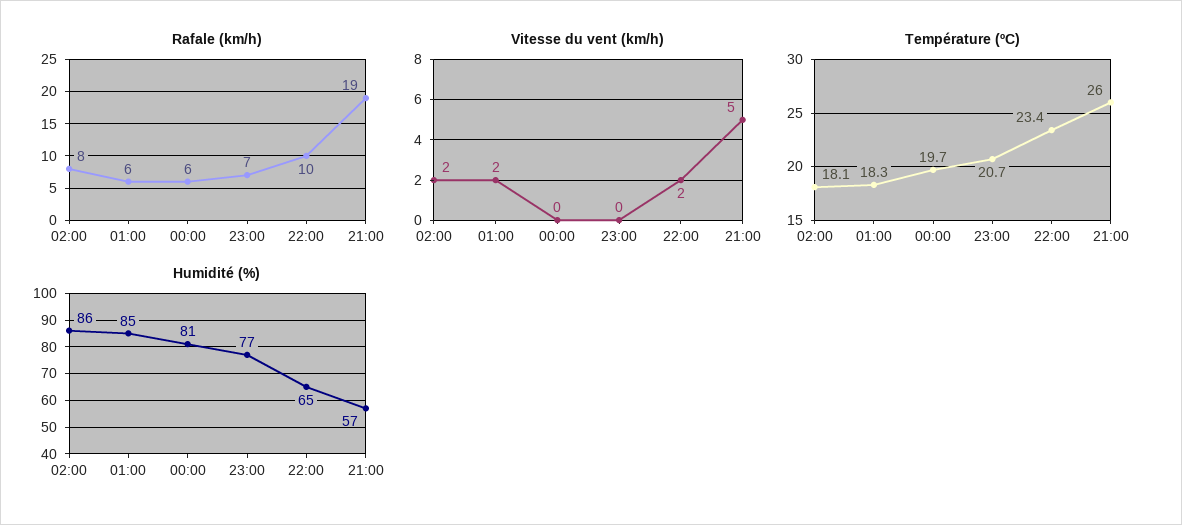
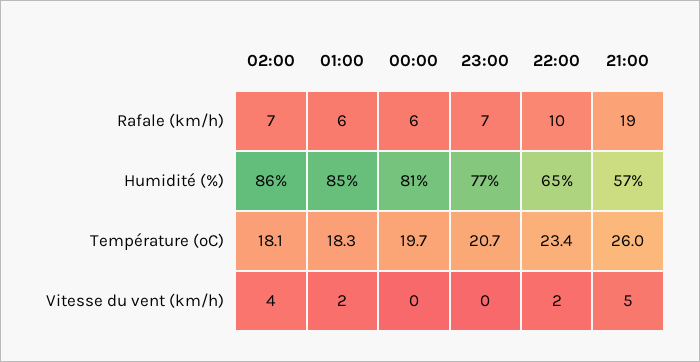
  {
    "Rafale (km/h)": {
-     "02:00": 8,
+     "02:00": 7,
      "01:00": 6,
      "00:00": 6,
      "23:00": 7,
      "22:00": 10,
      "21:00": 19
    },
    "Vitesse du vent (km/h)": {
-     "02:00": 2,
+     "02:00": 4,
      "01:00": 2,
      "00:00": 0,
      "23:00": 0,
      "22:00": 2,
      "21:00": 5
    },
    "Température (ºC)": {
      "02:00": 18.1,
      "01:00": 18.3,
      "00:00": 19.7,
      "23:00": 20.7,
      "22:00": 23.4,
      "21:00": 26
    },
    "Humidité (%)": {
      "02:00": 86,
      "01:00": 85,
      "00:00": 81,
      "23:00": 77,
      "22:00": 65,
      "21:00": 57
    }
  }

